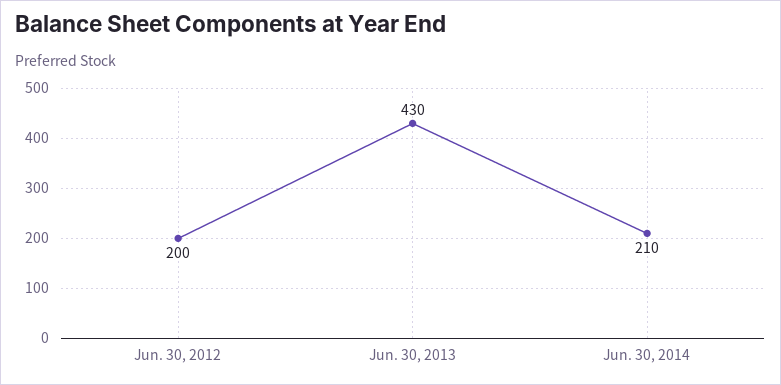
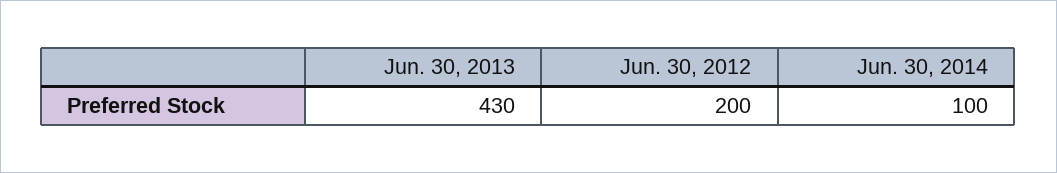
  {
    "Jun. 30, 2012": 200,
    "Jun. 30, 2013": 430,
-   "Jun. 30, 2014": 210
+   "Jun. 30, 2014": 100
  }

